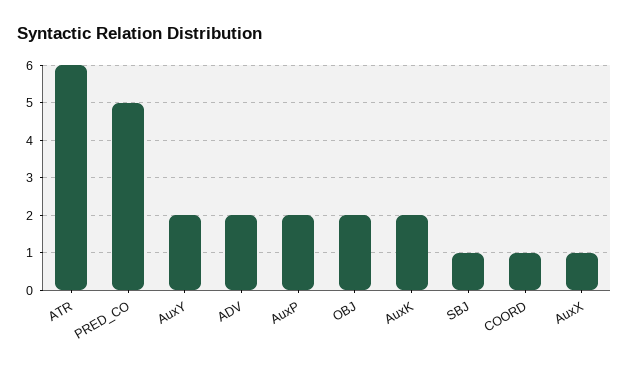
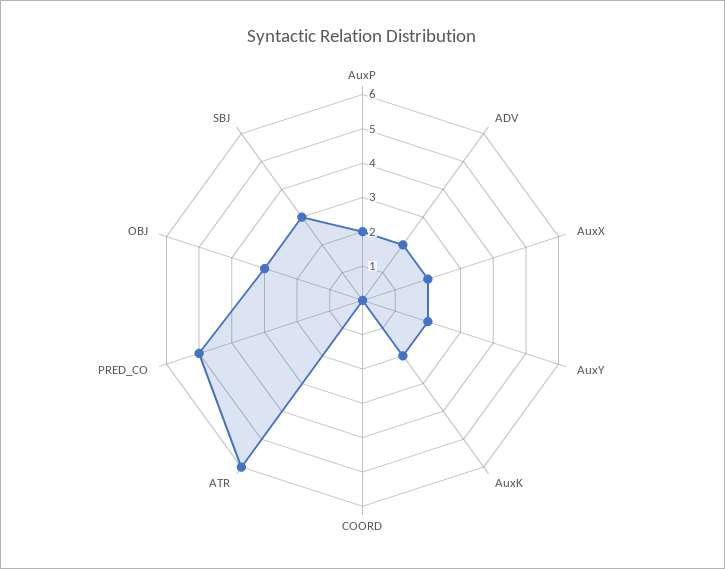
  {
    "ATR": 6,
    "PRED_CO": 5,
    "AuxY": 2,
    "ADV": 2,
    "AuxP": 2,
-   "OBJ": 2,
+   "OBJ": 3,
    "AuxK": 2,
-   "SBJ": 1,
+   "SBJ": 3,
-   "COORD": 1,
+   "COORD": 0,
-   "AuxX": 1
+   "AuxX": 2
  }

